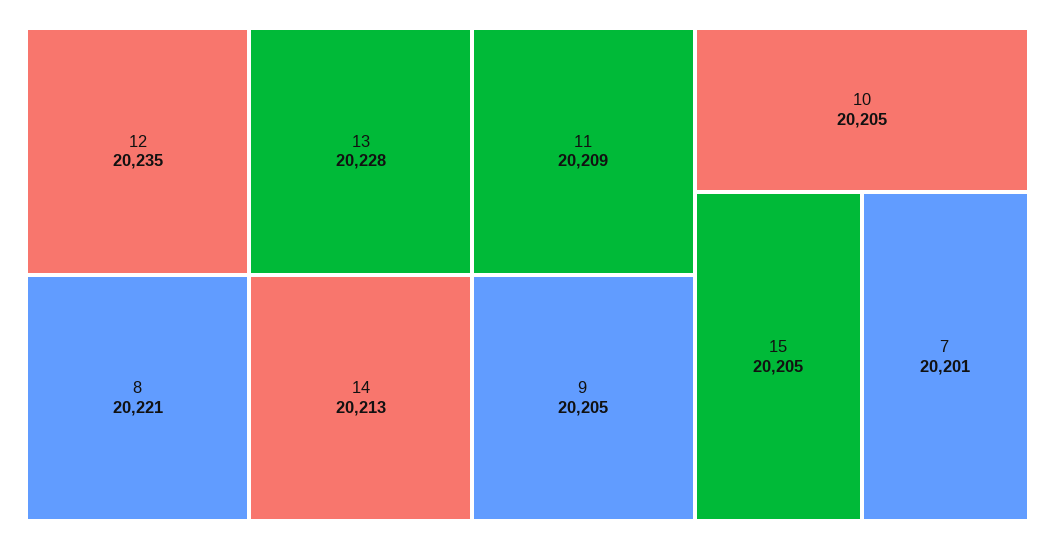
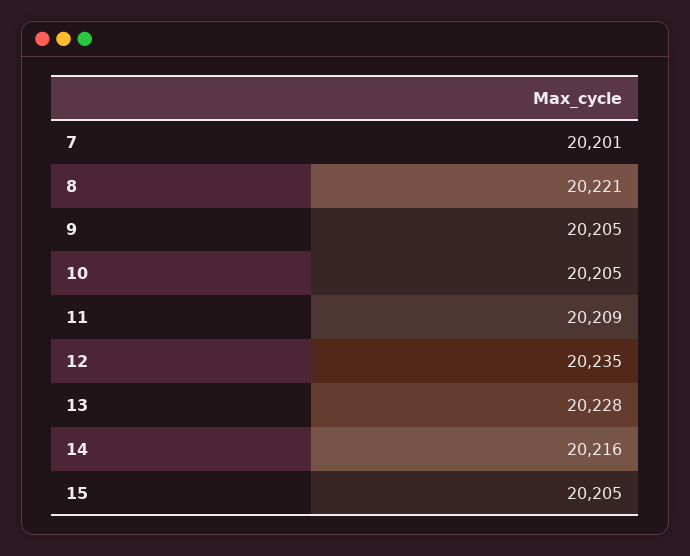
  {
    "12": 20235,
    "13": 20228,
    "8": 20221,
-   "14": 20213,
+   "14": 20216,
    "11": 20209,
    "9": 20205,
    "10": 20205,
    "15": 20205,
    "7": 20201
  }

